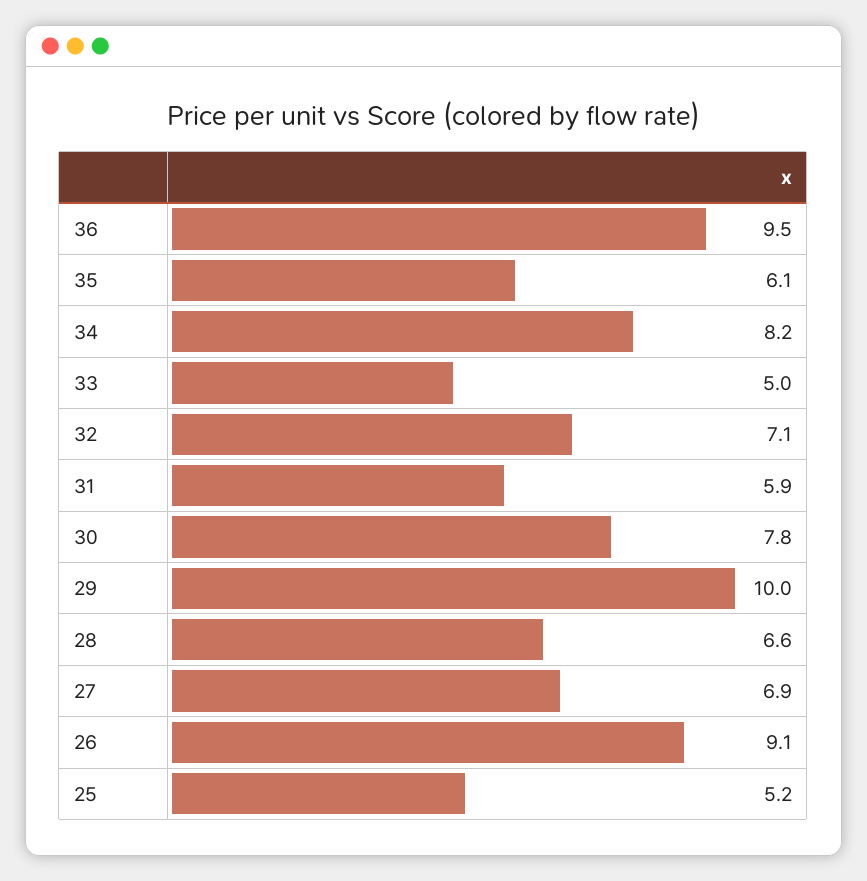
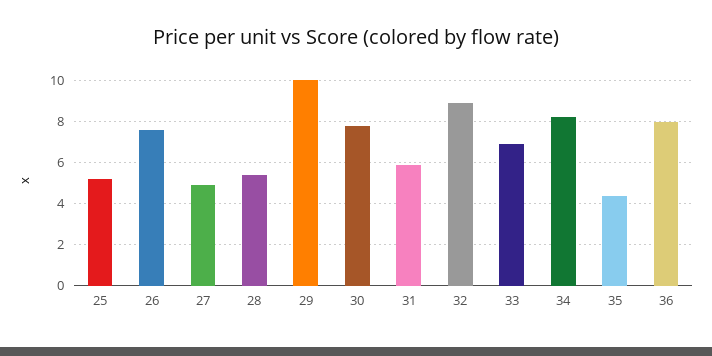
  {
-   "36": 9.5,
+   "36": 8,
-   "35": 6.1,
+   "35": 4.5,
    "34": 8.2,
-   "33": 5,
+   "33": 7,
-   "32": 7.1,
+   "32": 9,
    "31": 5.9,
    "30": 7.8,
    "29": 10,
-   "28": 6.6,
+   "28": 5.5,
-   "27": 6.9,
+   "27": 5,
-   "26": 9.1,
+   "26": 7.5,
    "25": 5.2
  }

